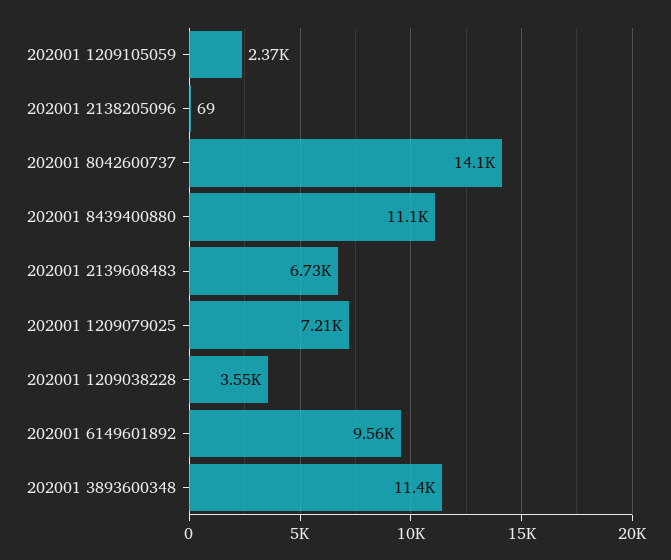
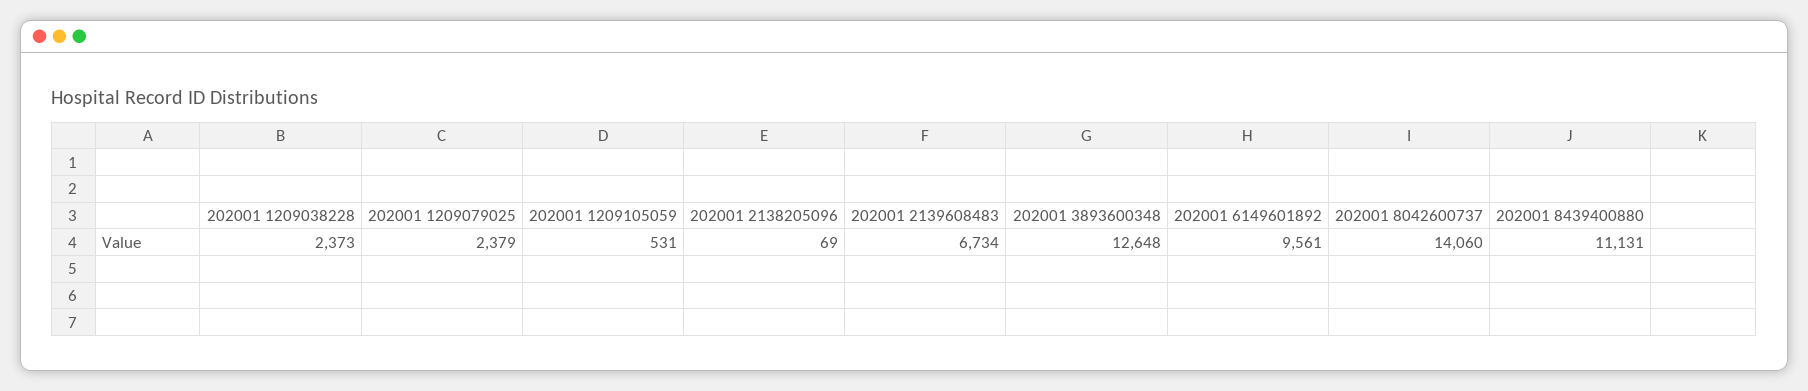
  {
-   "202001 1209105059": 2370,
+   "202001 1209105059": 531,
    "202001 2138205096": 69,
    "202001 8042600737": 14060,
    "202001 8439400880": 11131,
    "202001 2139608483": 6734,
-   "202001 1209079025": 7210,
+   "202001 1209079025": 2379,
-   "202001 1209038228": 3550,
+   "202001 1209038228": 2373,
    "202001 6149601892": 9561,
-   "202001 3893600348": 11400
+   "202001 3893600348": 12648
  }

